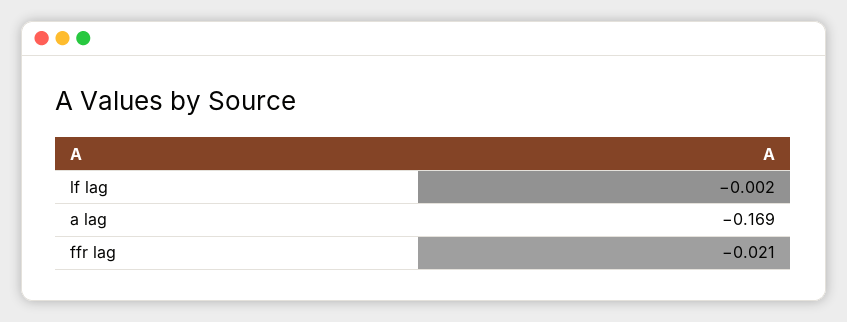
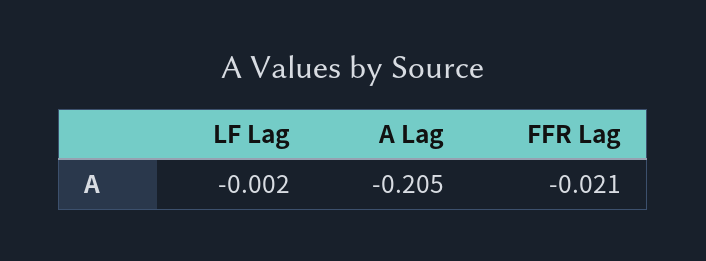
  {
    "lf lag": -0.002,
-   "a lag": -0.169,
+   "a lag": -0.205,
    "ffr lag": -0.021
  }

